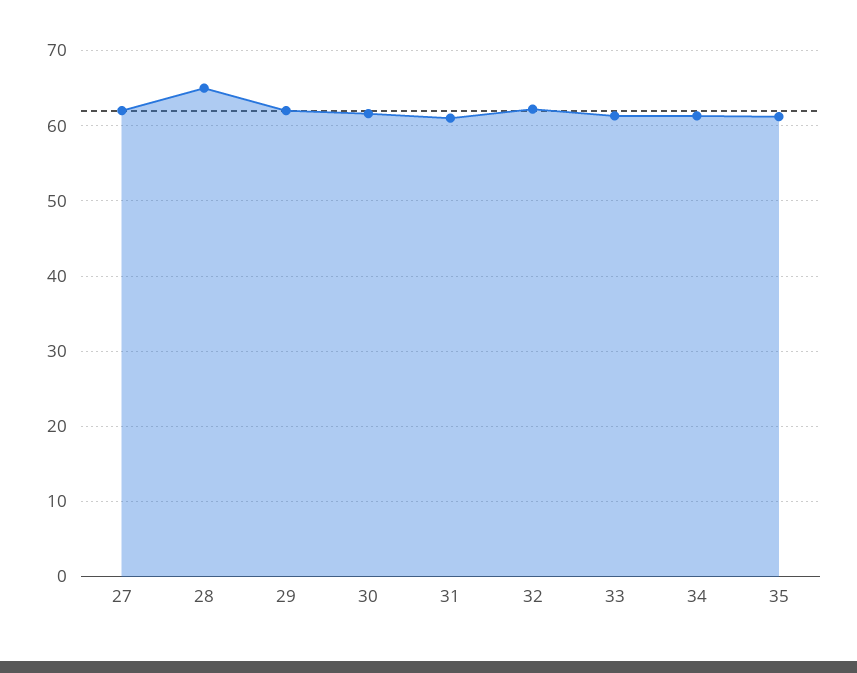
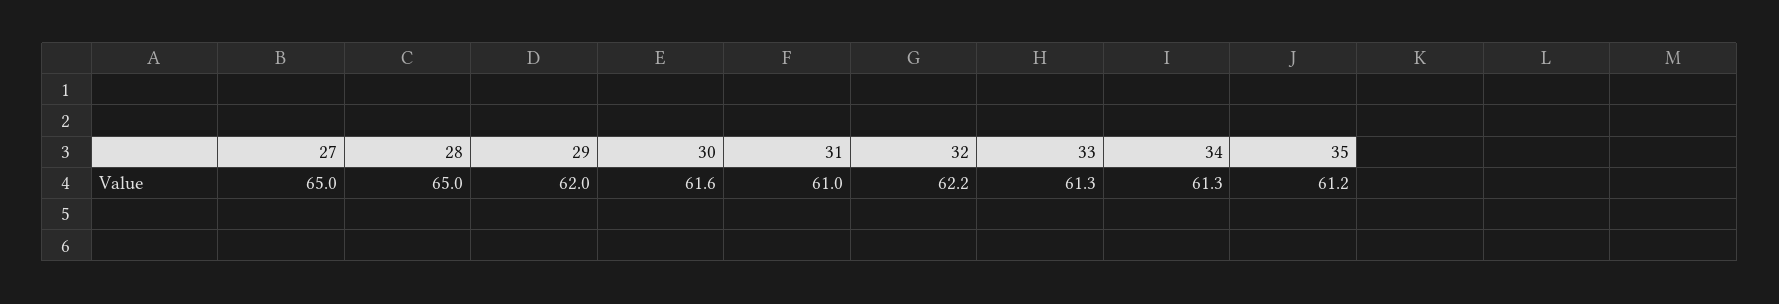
  {
-   "27": 62,
+   "27": 65,
    "28": 65,
    "29": 62,
    "30": 61.6,
    "31": 61,
    "32": 62.2,
    "33": 61.3,
    "34": 61.3,
    "35": 61.2
  }

